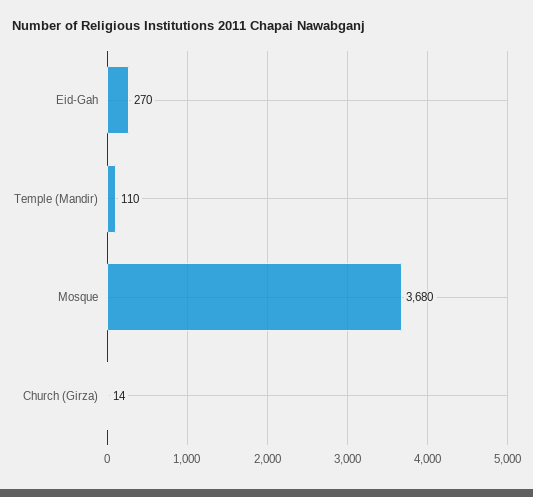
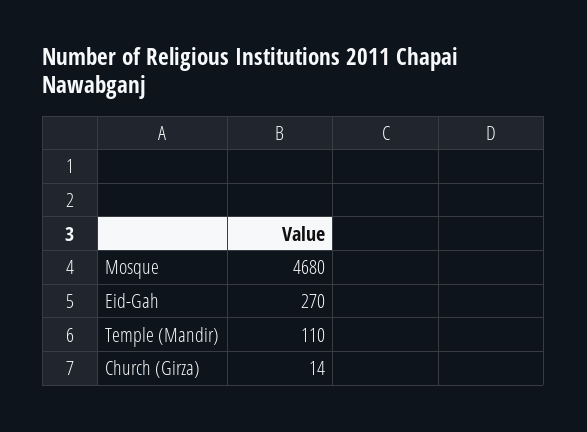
  {
    "Eid-Gah": 270,
    "Temple (Mandir)": 110,
-   "Mosque": 3680,
+   "Mosque": 4680,
    "Church (Girza)": 14
  }

